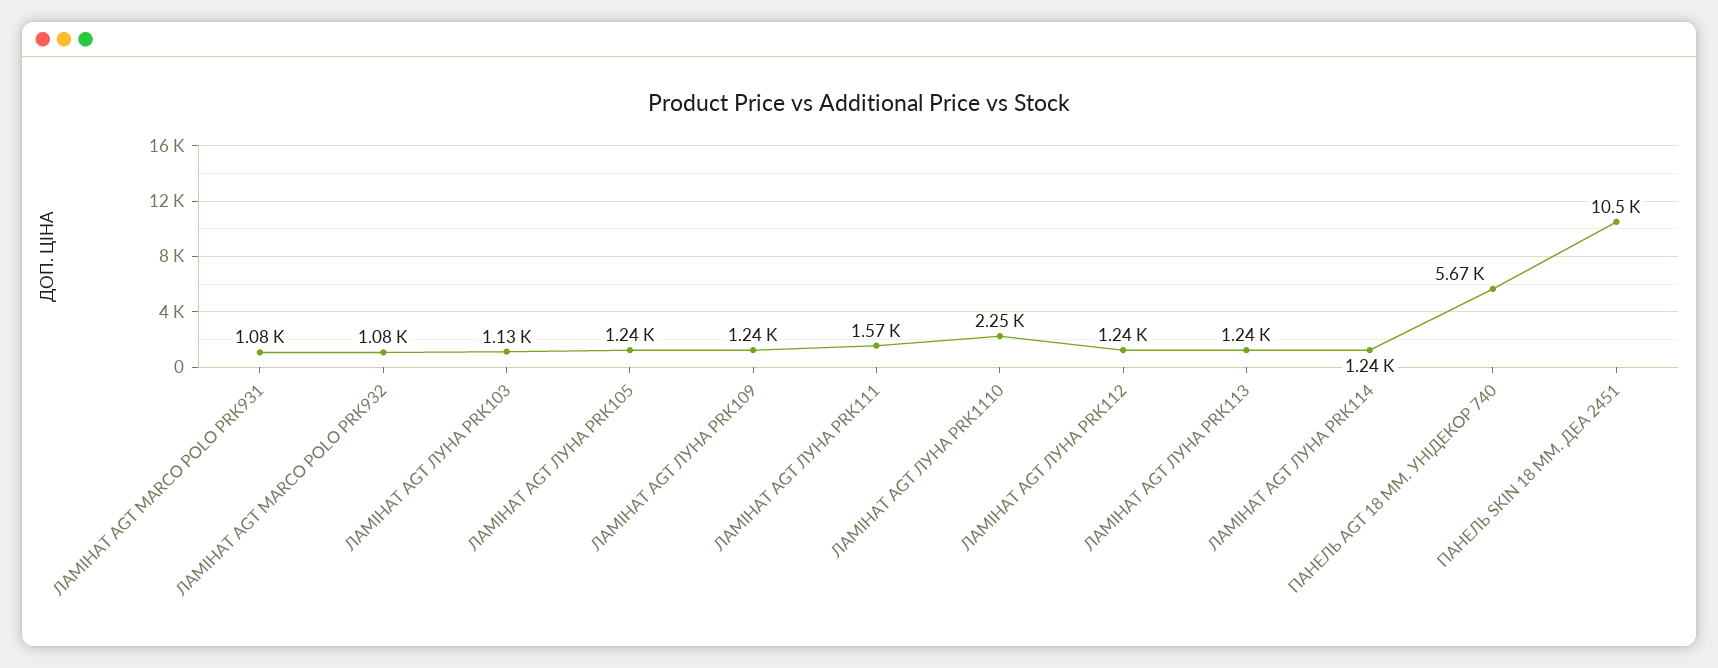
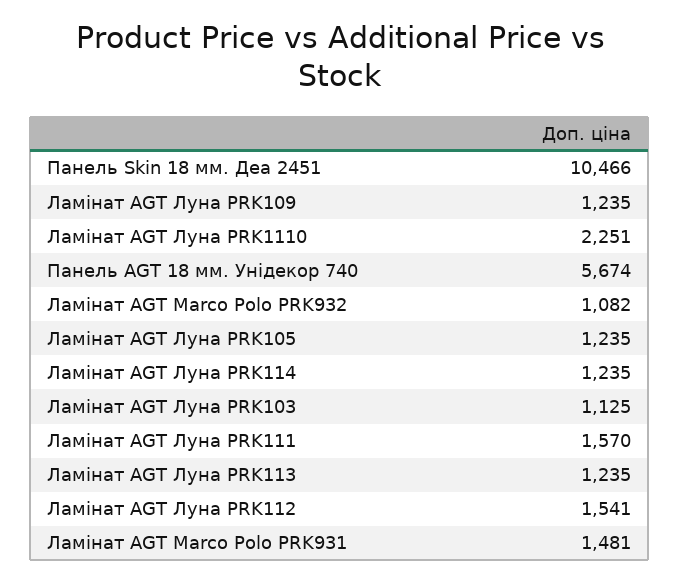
  {
-   "ЛАМІНАТ AGT MARCO POLO PRK931": 1080,
+   "ЛАМІНАТ AGT MARCO POLO PRK931": 1481,
    "ЛАМІНАТ AGT MARCO POLO PRK932": 1082,
    "ЛАМІНАТ AGT ЛУНА PRK103": 1125,
    "ЛАМІНАТ AGT ЛУНА PRK105": 1235,
    "ЛАМІНАТ AGT ЛУНА PRK109": 1235,
    "ЛАМІНАТ AGT ЛУНА PRK111": 1570,
    "ЛАМІНАТ AGT ЛУНА PRK1110": 2251,
-   "ЛАМІНАТ AGT ЛУНА PRK112": 1240,
+   "ЛАМІНАТ AGT ЛУНА PRK112": 1541,
    "ЛАМІНАТ AGT ЛУНА PRK113": 1235,
    "ЛАМІНАТ AGT ЛУНА PRK114": 1235,
    "ПАНЕЛЬ AGT 18 ММ. УНІДЕКОР 740": 5674,
    "ПАНЕЛЬ SKIN 18 ММ. ДЕА 2451": 10466
  }

